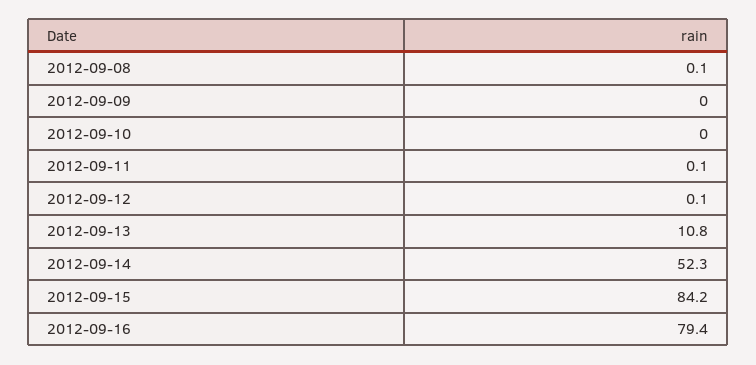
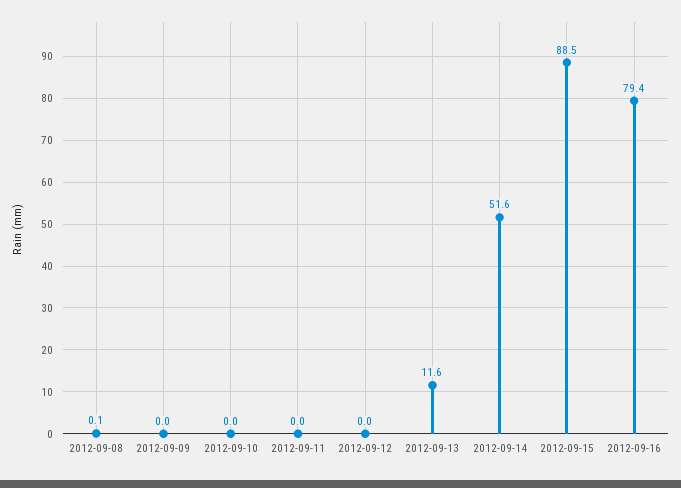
  {
    "2012-09-08": 0.1,
    "2012-09-09": 0,
    "2012-09-10": 0,
-   "2012-09-11": 0.1,
+   "2012-09-11": 0,
-   "2012-09-12": 0.1,
+   "2012-09-12": 0,
-   "2012-09-13": 10.8,
+   "2012-09-13": 11.6,
-   "2012-09-14": 52.3,
+   "2012-09-14": 51.6,
-   "2012-09-15": 84.2,
+   "2012-09-15": 88.5,
    "2012-09-16": 79.4
  }

